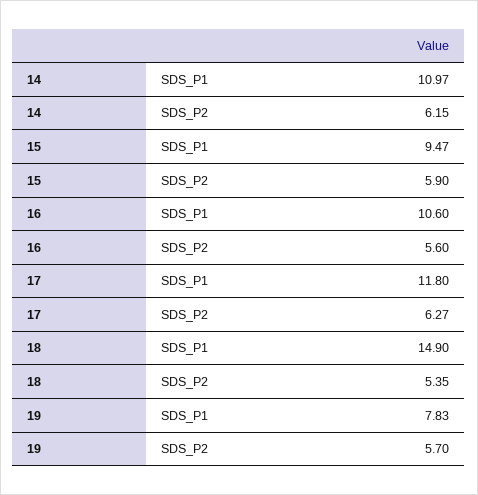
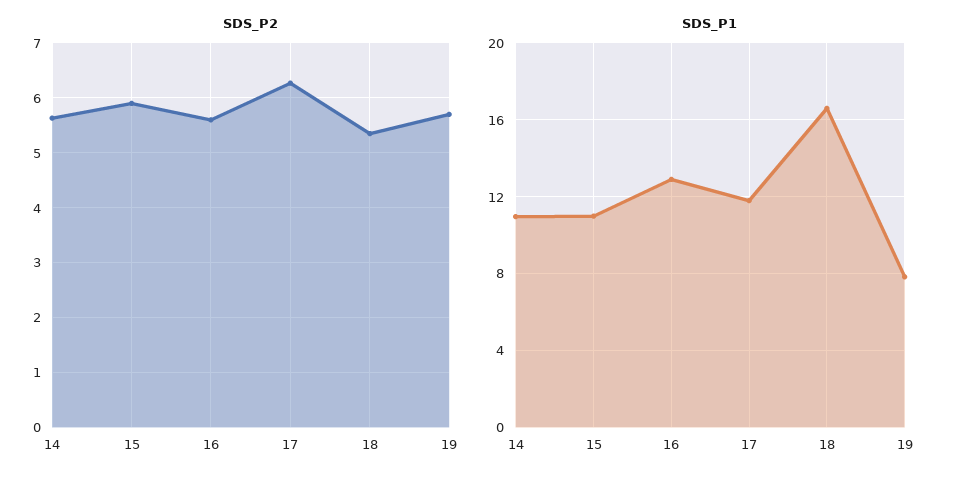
  {
    "SDS_P1": {
      "14": 10.97,
-     "15": 9.47,
+     "15": 11,
-     "16": 10.6,
+     "16": 13,
      "17": 11.8,
-     "18": 14.9,
+     "18": 16.5,
      "19": 7.83
    },
    "SDS_P2": {
-     "14": 6.15,
+     "14": 5.6,
      "15": 5.9,
      "16": 5.6,
      "17": 6.27,
      "18": 5.35,
      "19": 5.7
    }
  }

